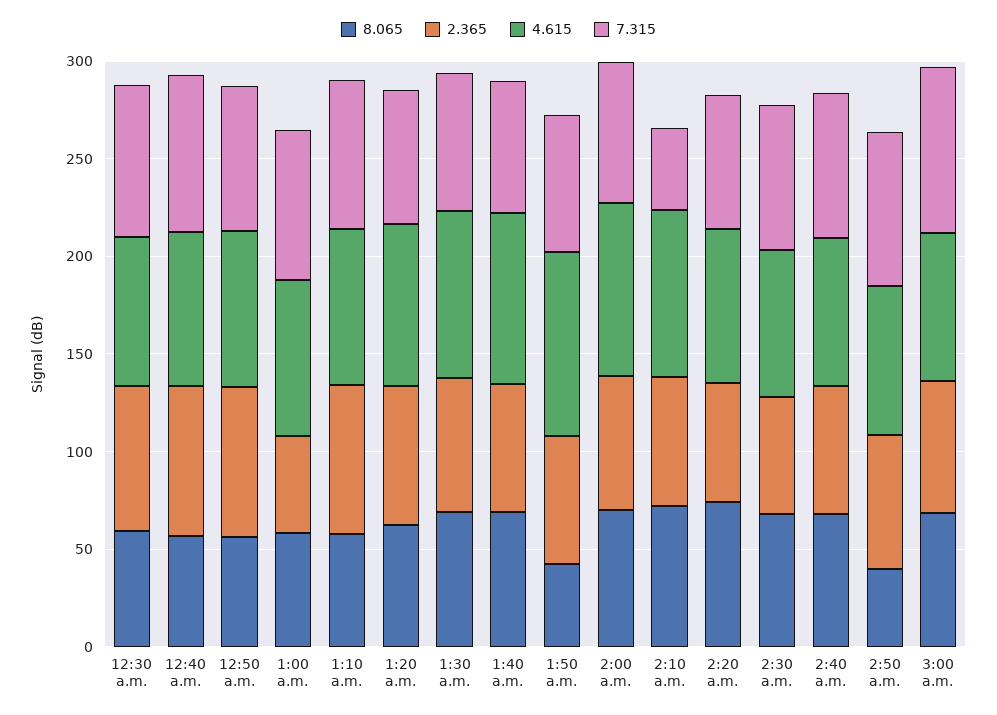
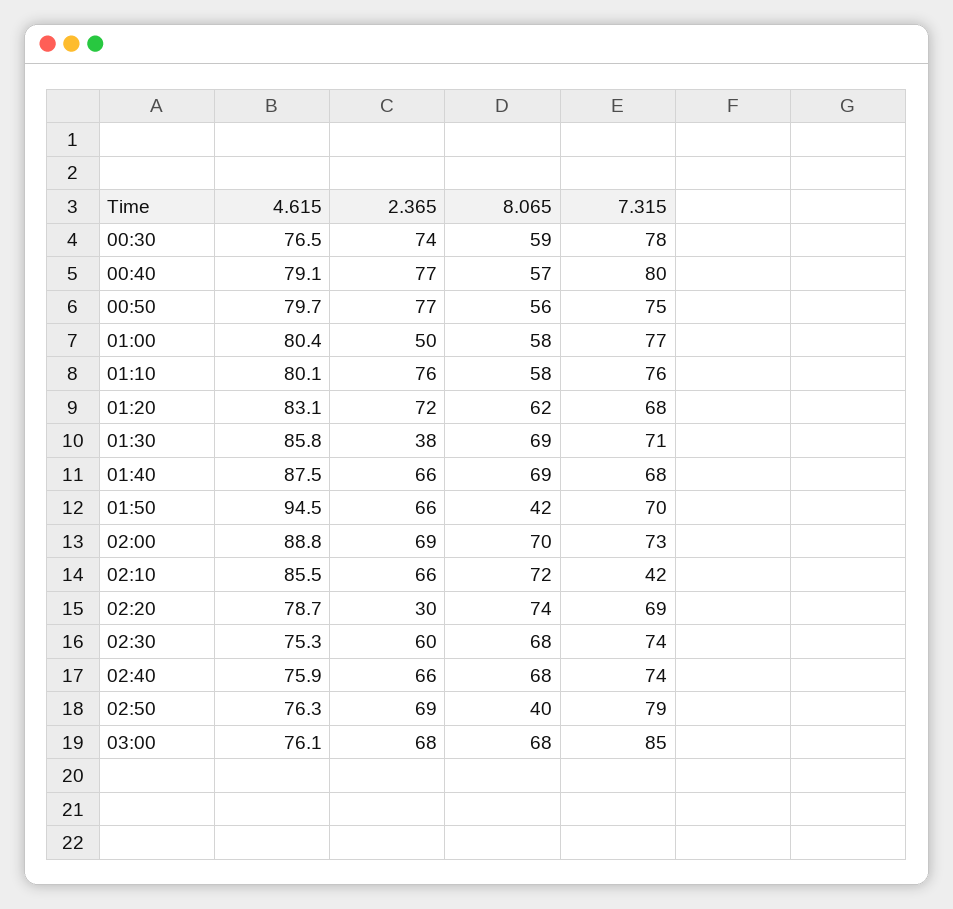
  {
    "8.065": {
      "12:30 a.m.": 59,
      "12:40 a.m.": 57,
      "12:50 a.m.": 56,
      "1:00 a.m.": 58,
      "1:10 a.m.": 58,
      "1:20 a.m.": 62,
      "1:30 a.m.": 69,
      "1:40 a.m.": 69,
      "1:50 a.m.": 42,
      "2:00 a.m.": 70,
      "2:10 a.m.": 72,
      "2:20 a.m.": 74,
      "2:30 a.m.": 68,
      "2:40 a.m.": 68,
      "2:50 a.m.": 40,
      "3:00 a.m.": 68
    },
    "2.365": {
      "12:30 a.m.": 74,
      "12:40 a.m.": 77,
      "12:50 a.m.": 77,
      "1:00 a.m.": 50,
      "1:10 a.m.": 76,
      "1:20 a.m.": 72,
-     "1:30 a.m.": 70,
+     "1:30 a.m.": 38,
      "1:40 a.m.": 66,
      "1:50 a.m.": 66,
      "2:00 a.m.": 69,
      "2:10 a.m.": 66,
-     "2:20 a.m.": 60,
+     "2:20 a.m.": 30,
      "2:30 a.m.": 60,
      "2:40 a.m.": 66,
      "2:50 a.m.": 69,
      "3:00 a.m.": 68
    },
    "4.615": {
      "12:30 a.m.": 76.5,
      "12:40 a.m.": 79.1,
      "12:50 a.m.": 79.7,
      "1:00 a.m.": 80.4,
      "1:10 a.m.": 80.1,
      "1:20 a.m.": 83.1,
      "1:30 a.m.": 85.8,
      "1:40 a.m.": 87.5,
      "1:50 a.m.": 94.5,
      "2:00 a.m.": 88.8,
      "2:10 a.m.": 85.5,
      "2:20 a.m.": 78.7,
      "2:30 a.m.": 75.3,
      "2:40 a.m.": 75.9,
      "2:50 a.m.": 76.3,
      "3:00 a.m.": 76.1
    },
    "7.315": {
      "12:30 a.m.": 78,
      "12:40 a.m.": 80,
      "12:50 a.m.": 75,
      "1:00 a.m.": 77,
      "1:10 a.m.": 76,
      "1:20 a.m.": 68,
      "1:30 a.m.": 71,
      "1:40 a.m.": 68,
      "1:50 a.m.": 70,
      "2:00 a.m.": 73,
      "2:10 a.m.": 42,
      "2:20 a.m.": 69,
      "2:30 a.m.": 74,
      "2:40 a.m.": 74,
      "2:50 a.m.": 79,
      "3:00 a.m.": 85
    }
  }

